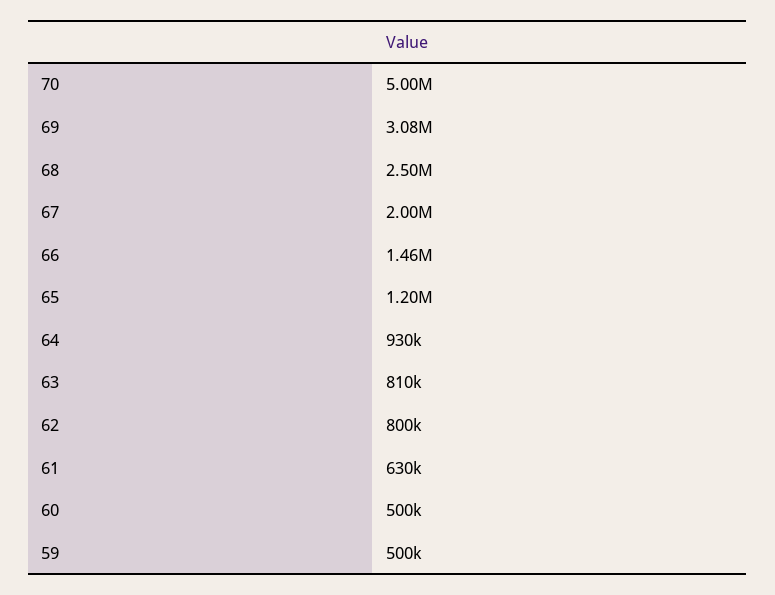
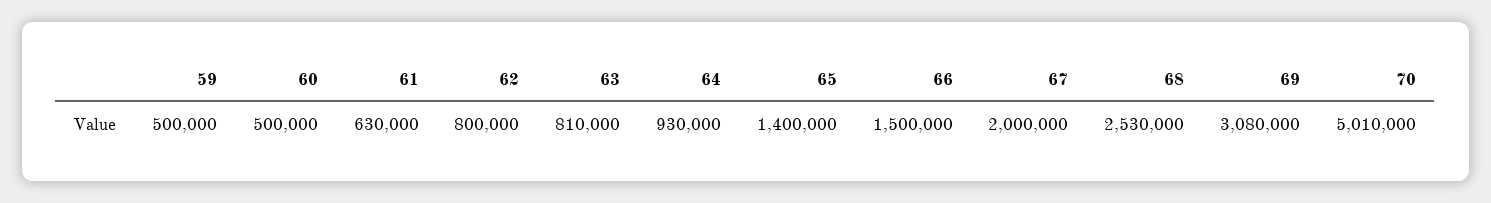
  {
-   "70": 5000000,
+   "70": 5010000,
    "69": 3080000,
-   "68": 2500000,
+   "68": 2530000,
    "67": 2000000,
-   "66": 1460000,
+   "66": 1500000,
-   "65": 1200000,
+   "65": 1400000,
    "64": 930000,
    "63": 810000,
    "62": 800000,
    "61": 630000,
    "60": 500000,
    "59": 500000
  }

